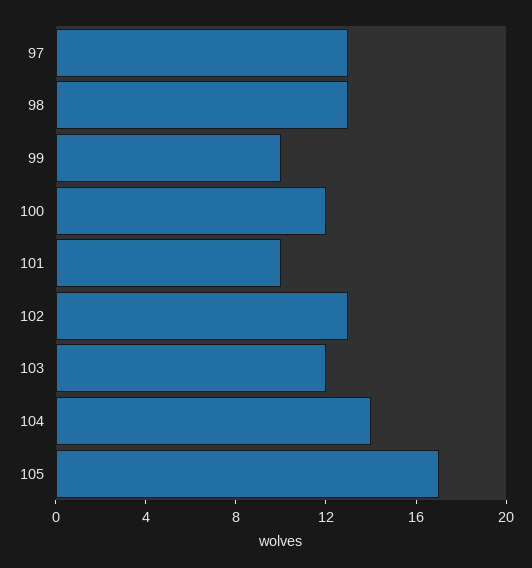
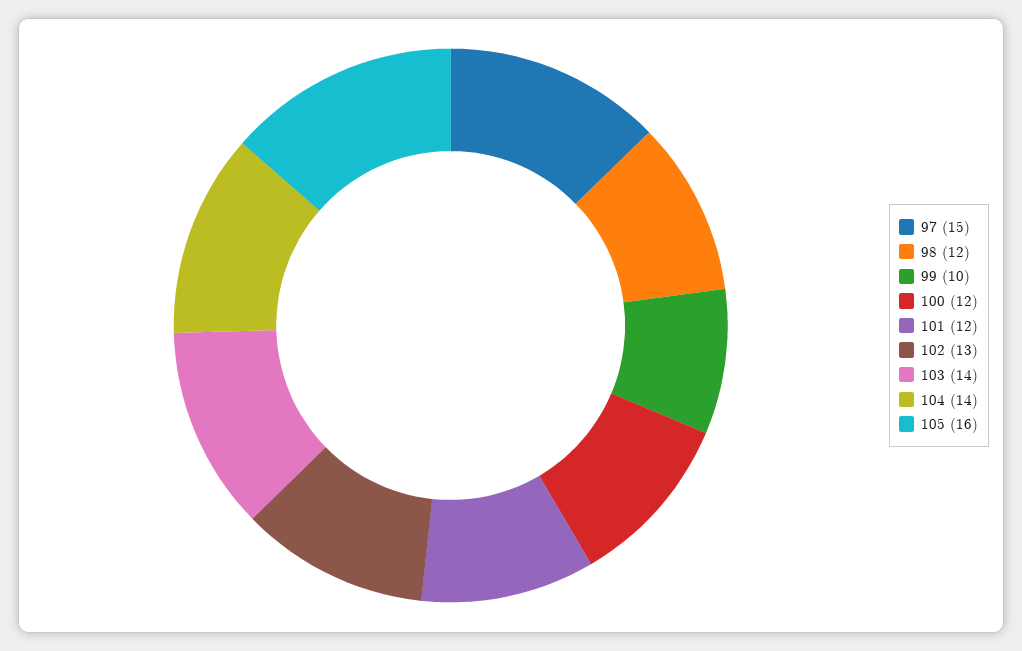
  {
-   "97": 13,
+   "97": 15,
-   "98": 13,
+   "98": 12,
    "99": 10,
    "100": 12,
-   "101": 10,
+   "101": 12,
    "102": 13,
-   "103": 12,
+   "103": 14,
    "104": 14,
-   "105": 17
+   "105": 16
  }

